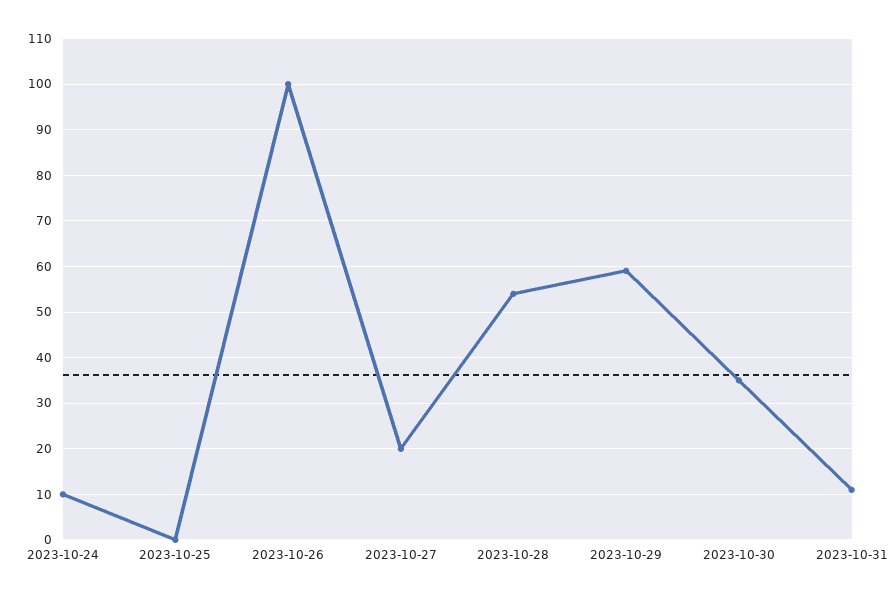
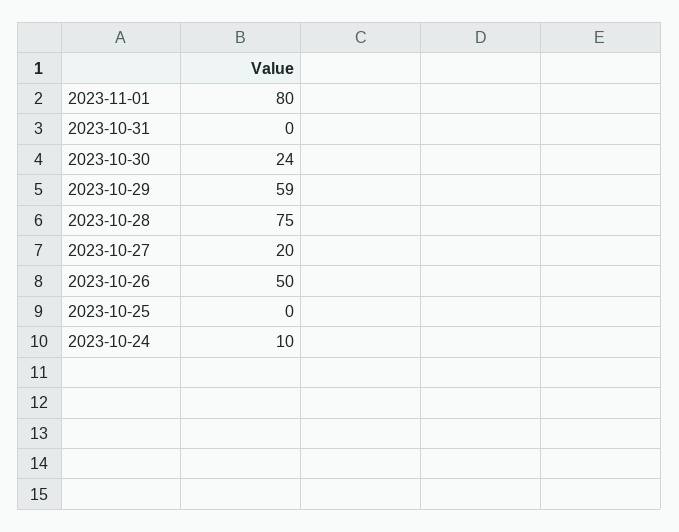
  {
    "2023-10-24": 10,
    "2023-10-25": 0,
-   "2023-10-26": 100,
+   "2023-10-26": 50,
    "2023-10-27": 20,
-   "2023-10-28": 55,
+   "2023-10-28": 75,
    "2023-10-29": 59,
-   "2023-10-30": 35,
+   "2023-10-30": 24,
-   "2023-10-31": 10
+   "2023-10-31": 0,
+   "2023-11-01": 80
  }

